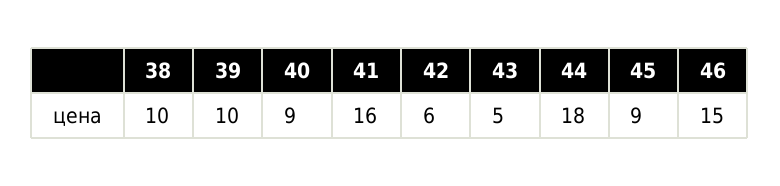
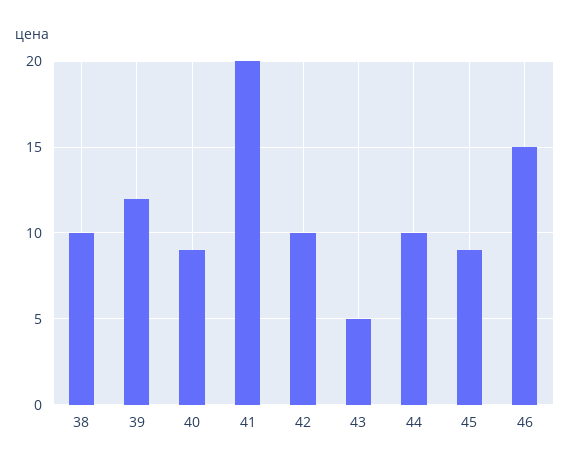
  {
    "38": 10,
-   "39": 10,
+   "39": 12,
    "40": 9,
-   "41": 16,
+   "41": 20,
-   "42": 6,
+   "42": 10,
    "43": 5,
-   "44": 18,
+   "44": 10,
    "45": 9,
    "46": 15
  }

